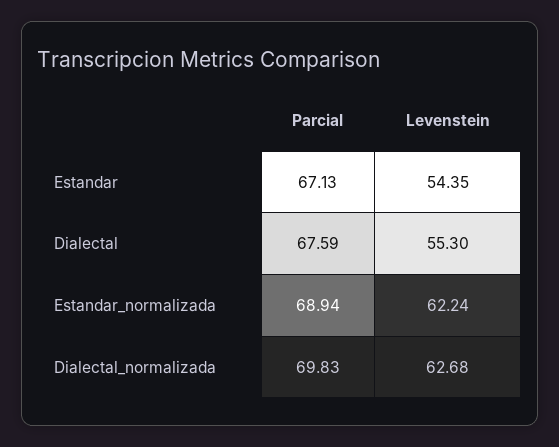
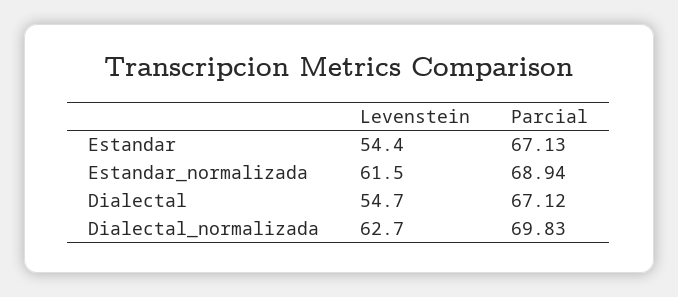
  {
    "Parcial": {
      "Estandar": 67.13,
-     "Dialectal": 67.59,
+     "Dialectal": 67.12,
      "Estandar_normalizada": 68.94,
      "Dialectal_normalizada": 69.83
    },
    "Levenstein": {
      "Estandar": 54.35,
-     "Dialectal": 55.3,
+     "Dialectal": 54.7,
-     "Estandar_normalizada": 62.24,
+     "Estandar_normalizada": 61.5,
      "Dialectal_normalizada": 62.68
    }
  }

